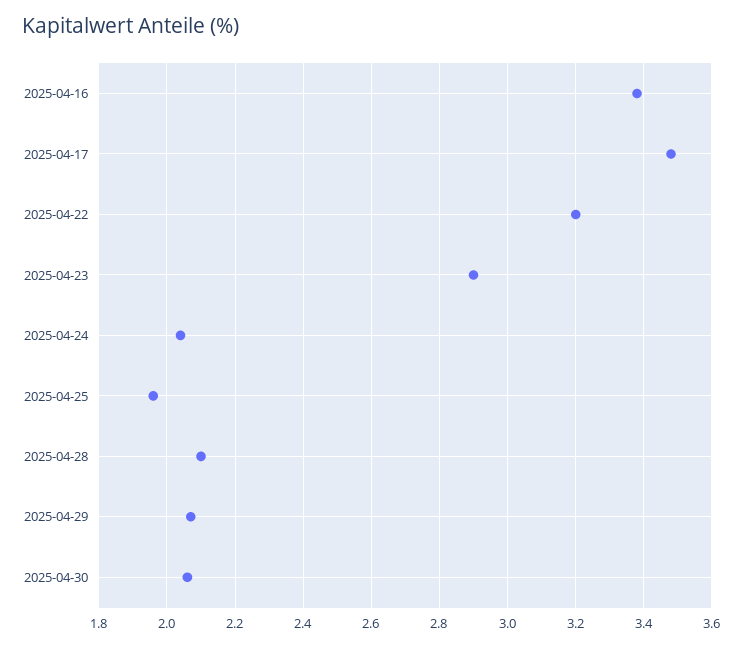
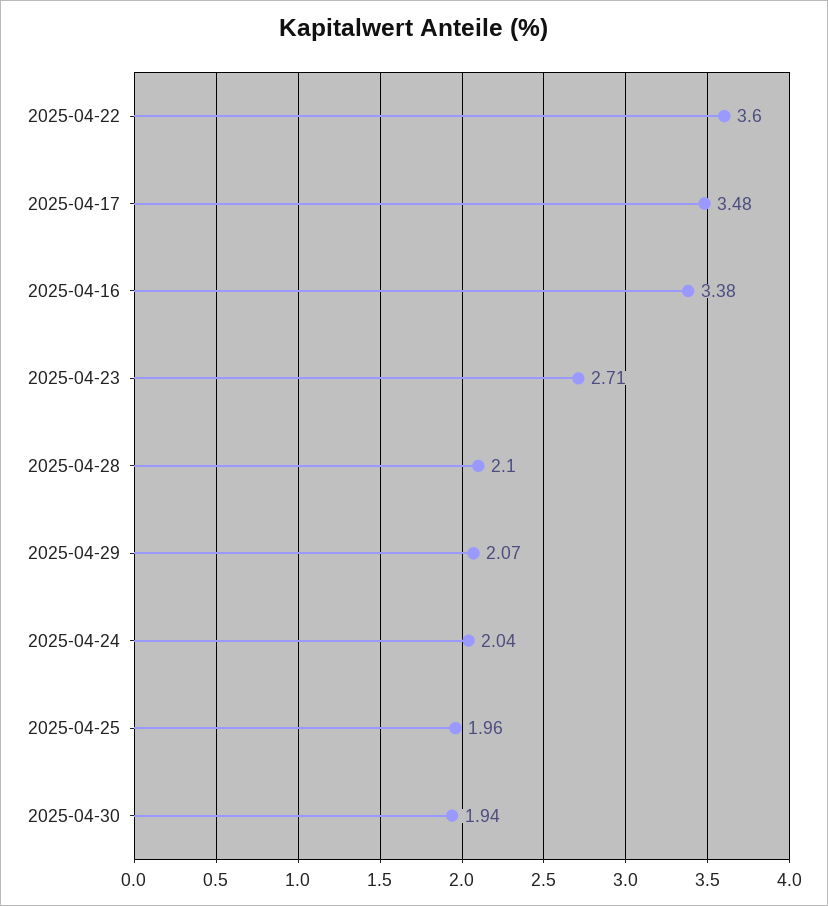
  {
    "2025-04-16": 3.38,
    "2025-04-17": 3.48,
-   "2025-04-22": 3.2,
+   "2025-04-22": 3.6,
-   "2025-04-23": 2.9,
+   "2025-04-23": 2.71,
    "2025-04-24": 2.04,
    "2025-04-25": 1.96,
    "2025-04-28": 2.1,
    "2025-04-29": 2.07,
-   "2025-04-30": 2.05
+   "2025-04-30": 1.94
  }

